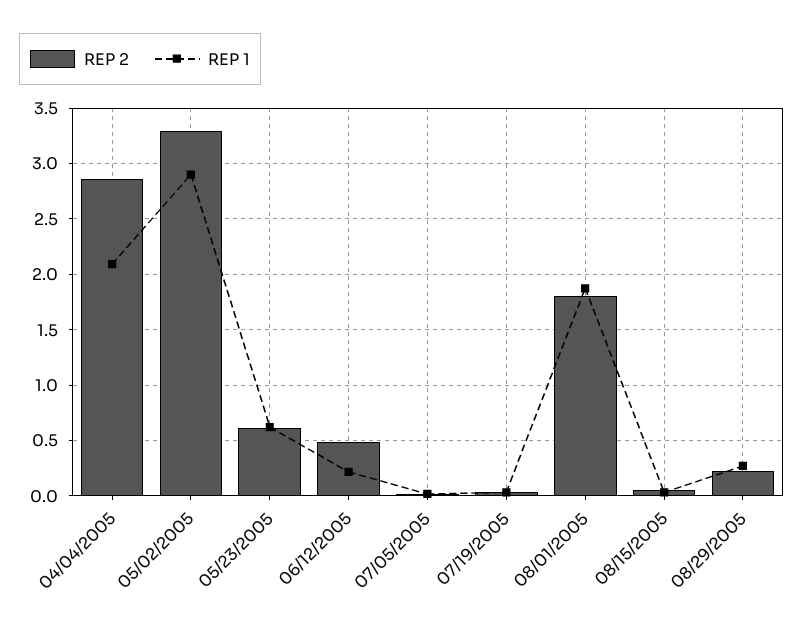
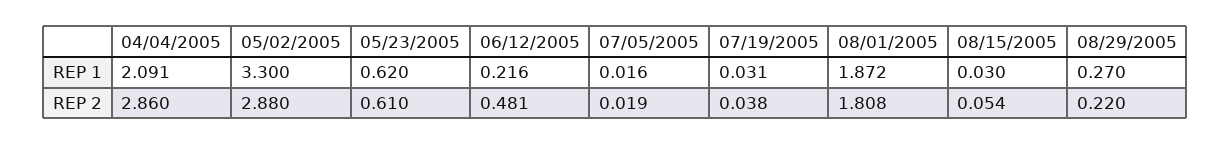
  {
    "REP 2": {
      "04/04/2005": 2.86,
-     "05/02/2005": 3.3,
+     "05/02/2005": 2.88,
      "05/23/2005": 0.61,
      "06/12/2005": 0.481,
      "07/05/2005": 0.019,
      "07/19/2005": 0.038,
      "08/01/2005": 1.808,
      "08/15/2005": 0.054,
      "08/29/2005": 0.22
    },
    "REP 1": {
      "04/04/2005": 2.091,
-     "05/02/2005": 2.9,
+     "05/02/2005": 3.3,
      "05/23/2005": 0.62,
      "06/12/2005": 0.216,
      "07/05/2005": 0.016,
      "07/19/2005": 0.031,
      "08/01/2005": 1.872,
      "08/15/2005": 0.03,
      "08/29/2005": 0.27
    }
  }

